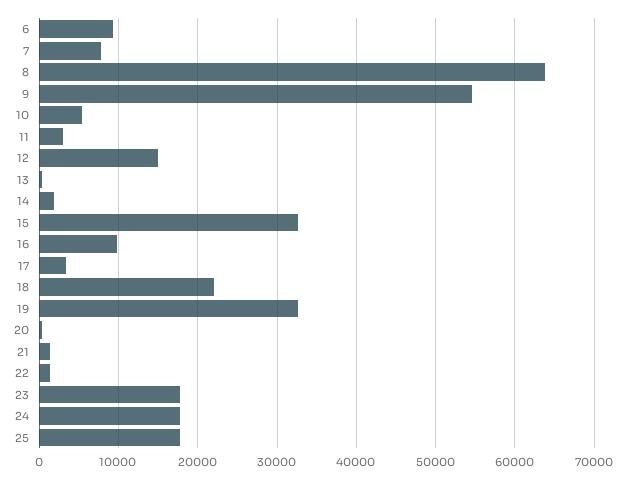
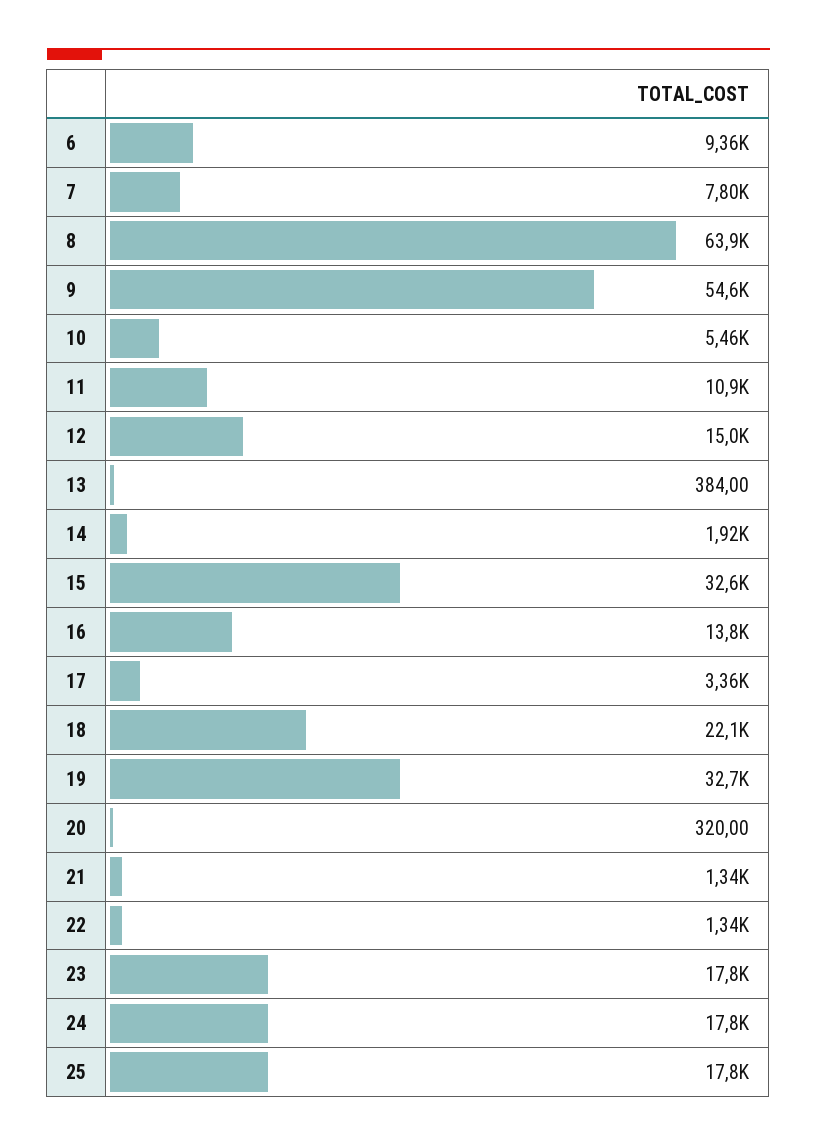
  {
    "6": 9360,
    "7": 7800,
    "8": 63900,
    "9": 54600,
    "10": 5460,
-   "11": 3000,
+   "11": 10900,
    "12": 15000,
    "13": 384,
    "14": 1920,
    "15": 32600,
-   "16": 10000,
+   "16": 13800,
    "17": 3360,
    "18": 22100,
    "19": 32700,
    "20": 320,
    "21": 1340,
    "22": 1340,
    "23": 17800,
    "24": 17800,
    "25": 17800
  }

